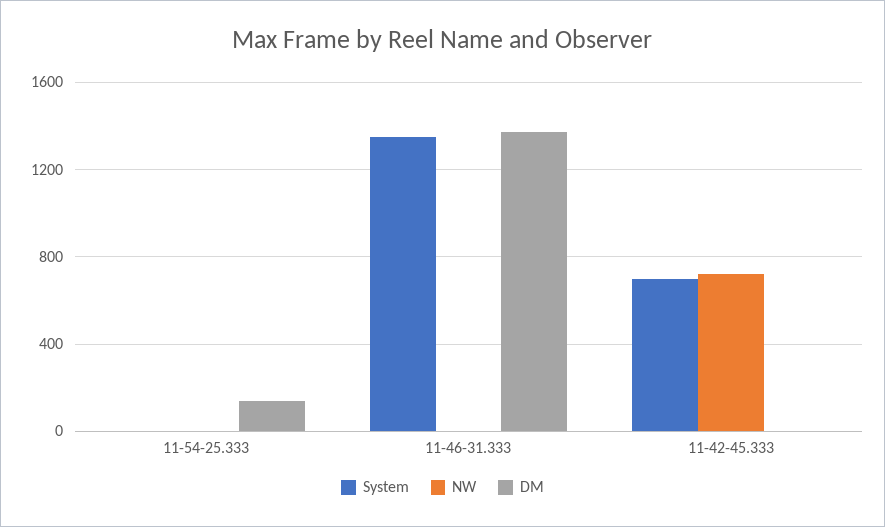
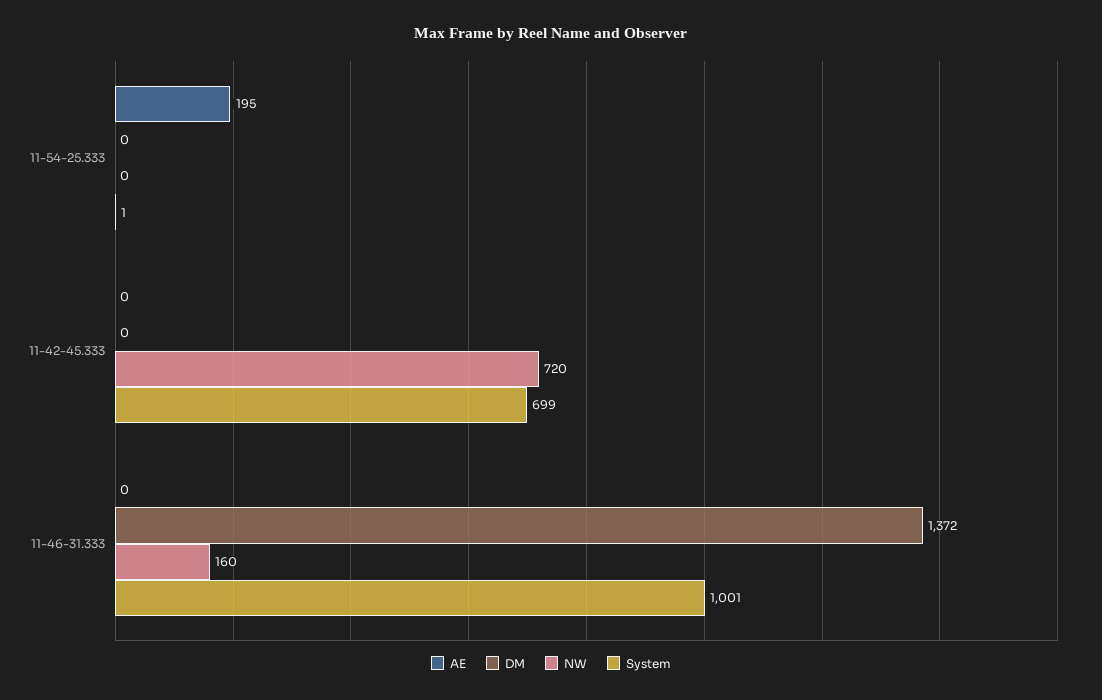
  {
    "System": {
      "11-54-25.333": 1,
-     "11-46-31.333": 1350,
+     "11-46-31.333": 1001,
      "11-42-45.333": 699
    },
    "NW": {
      "11-54-25.333": 0,
-     "11-46-31.333": 0,
+     "11-46-31.333": 160,
      "11-42-45.333": 720
    },
    "DM": {
-     "11-54-25.333": 150,
+     "11-54-25.333": 0,
      "11-46-31.333": 1372,
      "11-42-45.333": 0
-   }
+   },
+   "AE": {
+     "11-54-25.333": 195,
+     "11-42-45.333": 0,
+     "11-46-31.333": 0
+   }
  }

